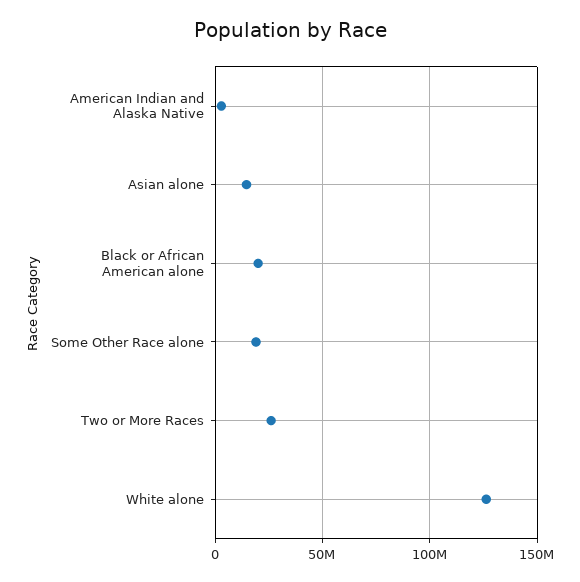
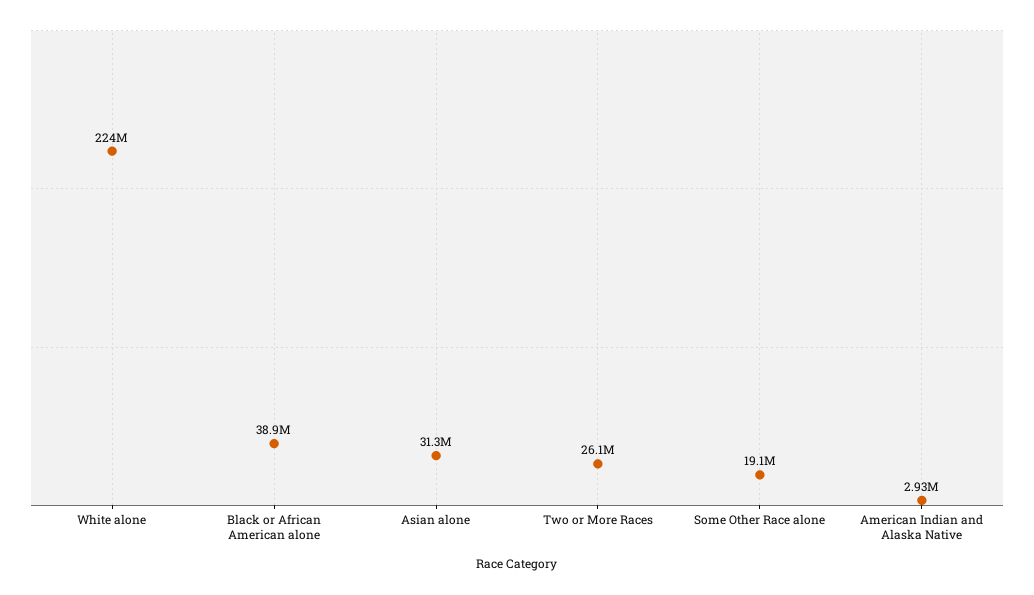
  {
    "American Indian and Alaska Native": 2930000,
-   "Asian alone": 15000000,
+   "Asian alone": 31300000,
-   "Black or African American alone": 20000000,
+   "Black or African American alone": 38900000,
    "Some Other Race alone": 19100000,
    "Two or More Races": 26100000,
-   "White alone": 125000000
+   "White alone": 224000000
  }

